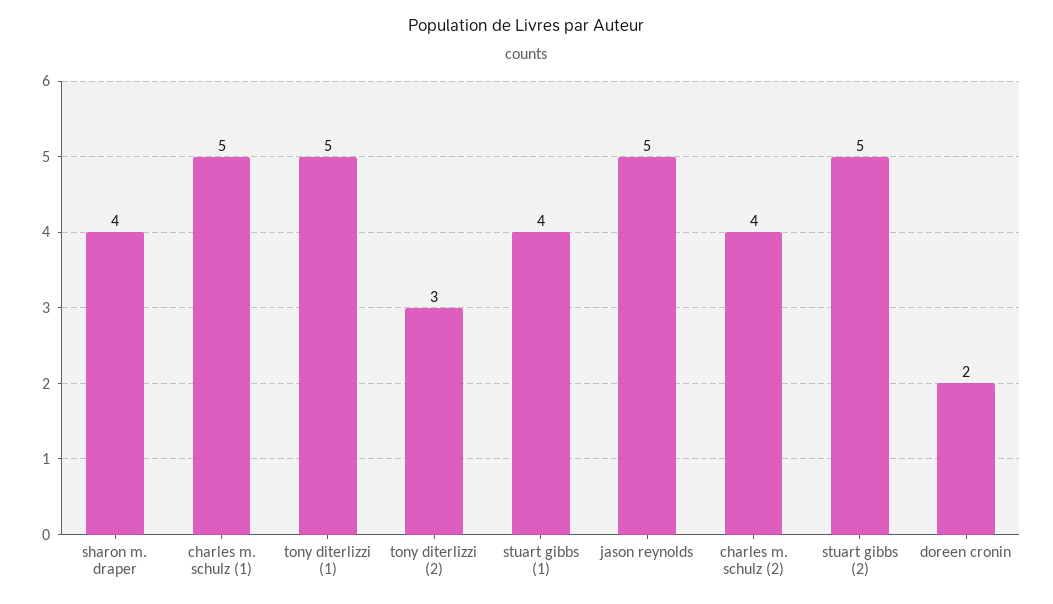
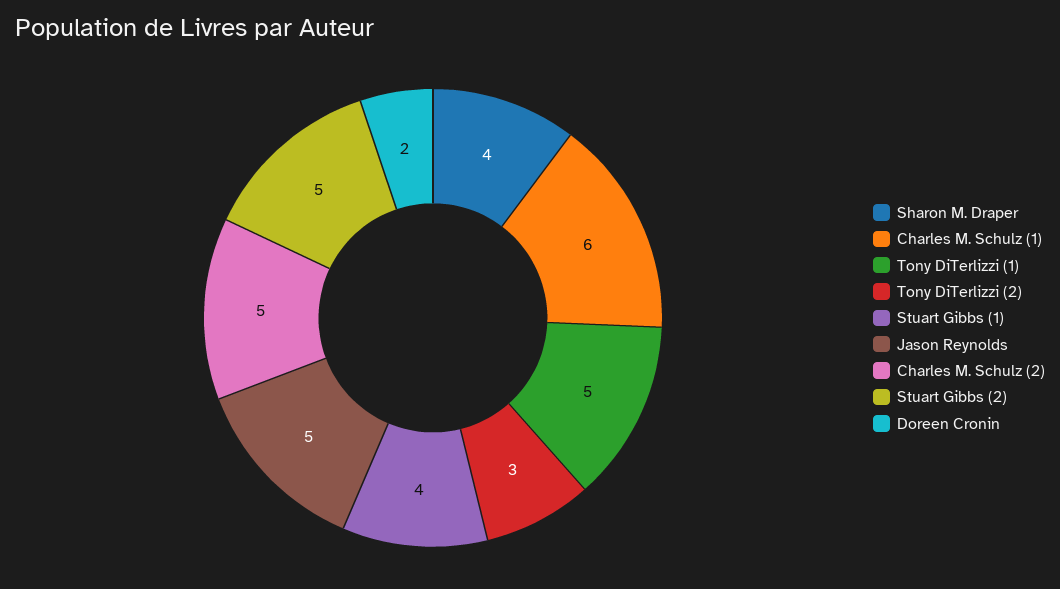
  {
    "sharon m. draper": 4,
-   "charles m. schulz (1)": 5,
+   "charles m. schulz (1)": 6,
    "tony diterlizzi (1)": 5,
    "tony diterlizzi (2)": 3,
    "stuart gibbs (1)": 4,
    "jason reynolds": 5,
-   "charles m. schulz (2)": 4,
+   "charles m. schulz (2)": 5,
    "stuart gibbs (2)": 5,
    "doreen cronin": 2
  }

